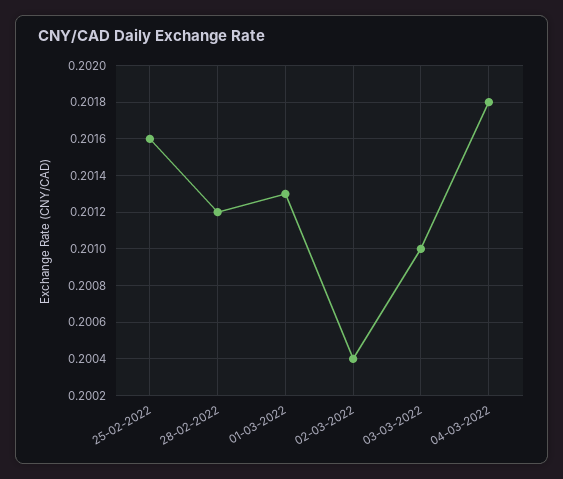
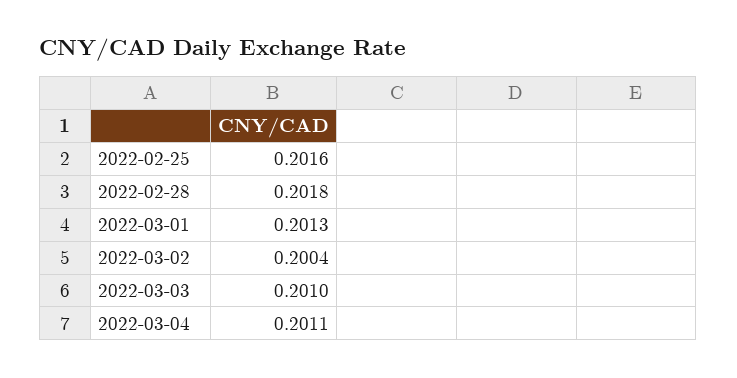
  {
    "25-02-2022": 0.2016,
-   "28-02-2022": 0.2012,
+   "28-02-2022": 0.2018,
    "01-03-2022": 0.2013,
    "02-03-2022": 0.2004,
    "03-03-2022": 0.201,
-   "04-03-2022": 0.2018
+   "04-03-2022": 0.2011
  }

